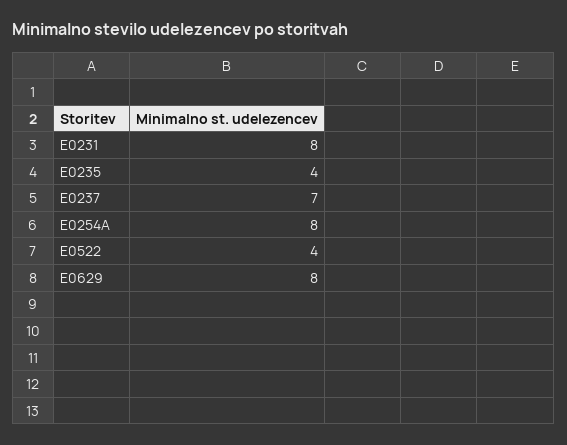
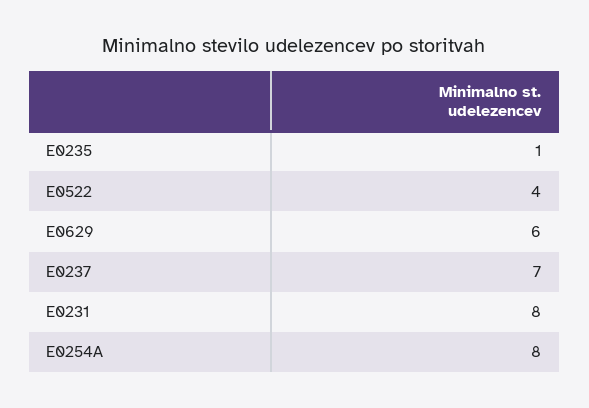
  {
    "E0231": 8,
-   "E0235": 4,
+   "E0235": 1,
    "E0237": 7,
    "E0254A": 8,
    "E0522": 4,
-   "E0629": 8
+   "E0629": 6
  }

